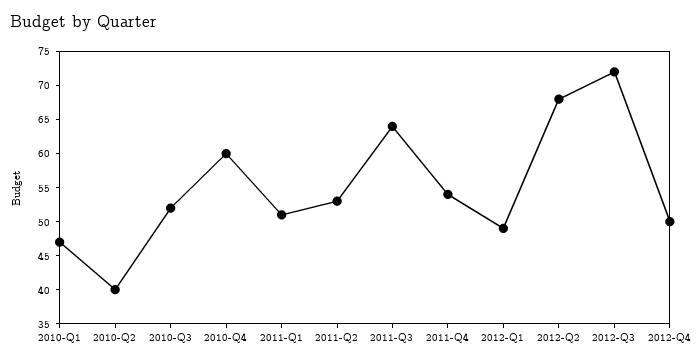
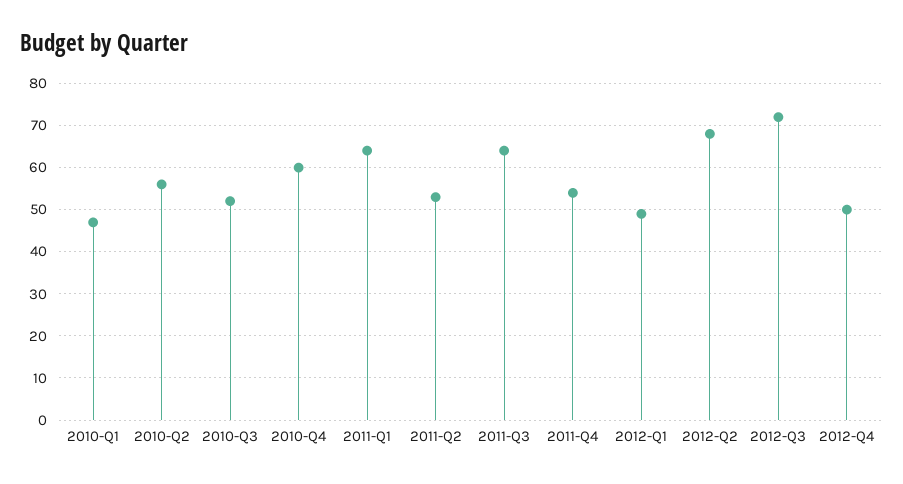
  {
    "2010-Q1": 45,
-   "2010-Q2": 40,
+   "2010-Q2": 55,
    "2010-Q3": 50,
    "2010-Q4": 60,
-   "2011-Q1": 50,
+   "2011-Q1": 65,
    "2011-Q2": 55,
    "2011-Q3": 65,
    "2011-Q4": 55,
    "2012-Q1": 50,
    "2012-Q2": 70,
    "2012-Q3": 70,
    "2012-Q4": 50
  }

